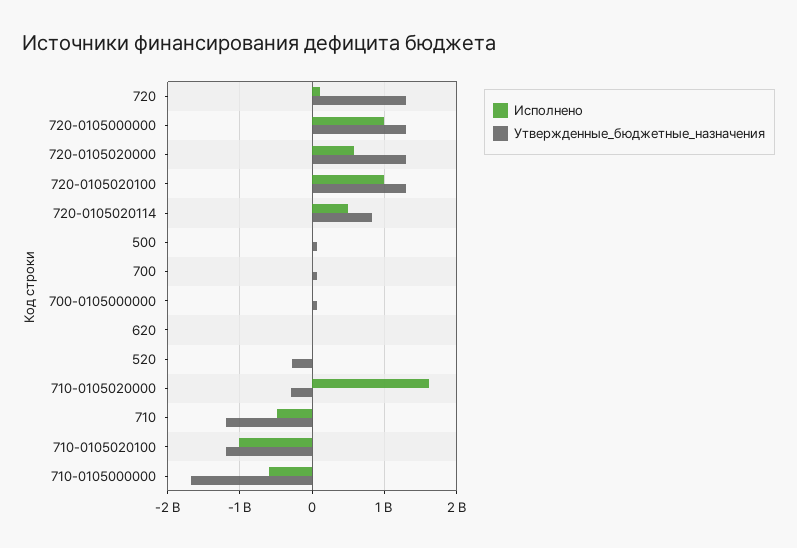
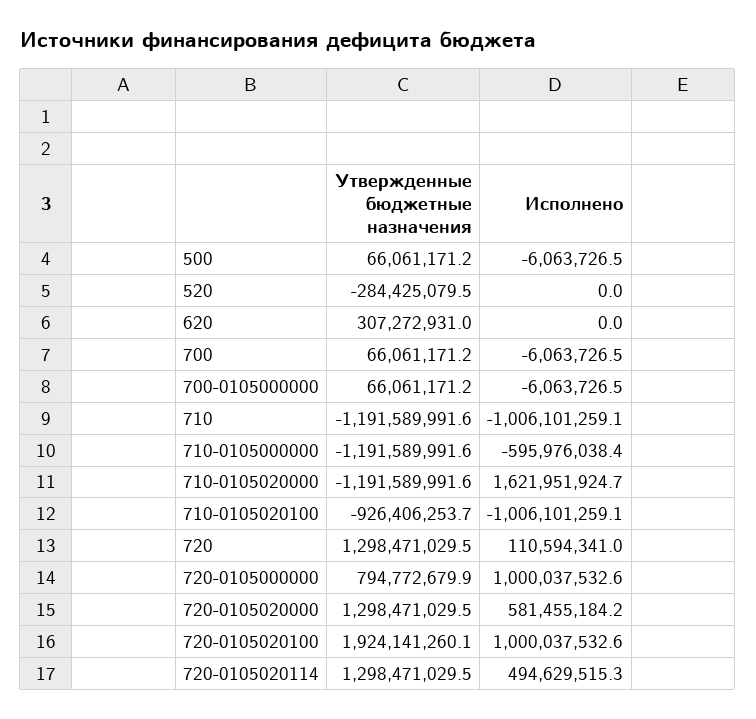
  {
    "Исполнено": {
      "720": 110594341,
      "720-0105000000": 1000037532.6,
      "720-0105020000": 581455184.2,
      "720-0105020100": 1000037532.6,
      "720-0105020114": 494629515.3,
      "500": -6063726.5,
      "700": -6063726.5,
      "700-0105000000": -6063726.5,
      "620": 0,
      "520": 0,
      "710-0105020000": 1621951924.7,
-     "710": -500000000,
+     "710": -1006101259.1,
      "710-0105020100": -1006101259.1,
      "710-0105000000": -595976038.4
    },
    "Утвержденные_бюджетные_назначения": {
      "720": 1298471029.5,
-     "720-0105000000": 1300000000,
+     "720-0105000000": 794772679.9,
      "720-0105020000": 1298471029.5,
-     "720-0105020100": 1300000000,
+     "720-0105020100": 1924141260.1,
-     "720-0105020114": 800000000,
+     "720-0105020114": 1298471029.5,
      "500": 66061171.2,
      "700": 66061171.2,
      "700-0105000000": 66061171.2,
-     "620": 0,
+     "620": 307272931,
      "520": -284425079.5,
-     "710-0105020000": -300000000,
+     "710-0105020000": -1191589991.6,
      "710": -1191589991.6,
-     "710-0105020100": -1200000000,
+     "710-0105020100": -926406253.7,
-     "710-0105000000": -1700000000
+     "710-0105000000": -1191589991.6
    }
  }

